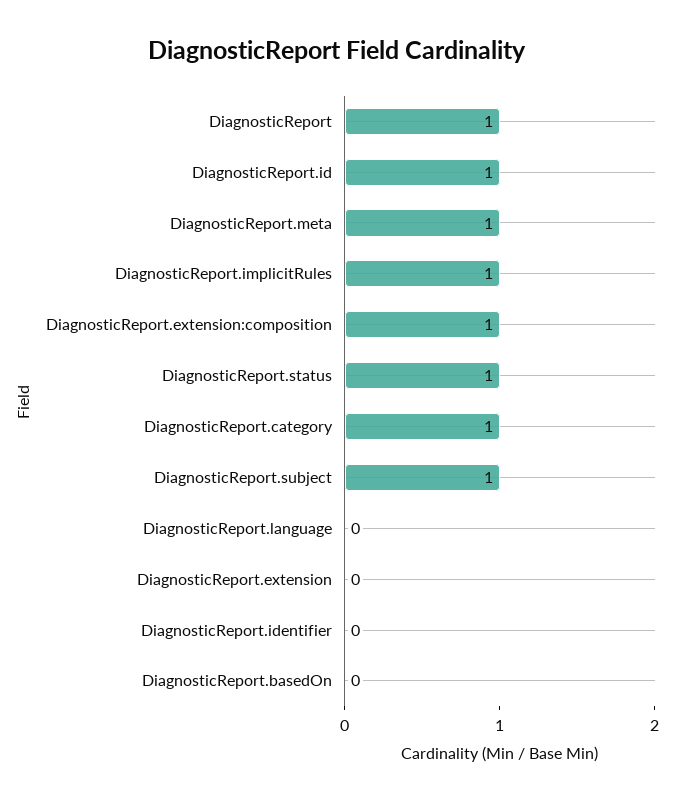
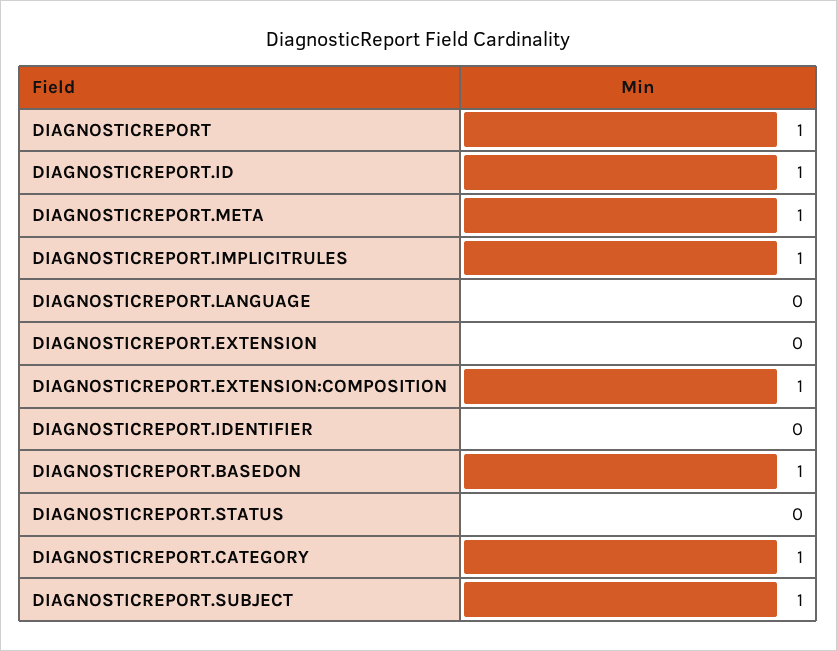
  {
    "DiagnosticReport": 1,
    "DiagnosticReport.id": 1,
    "DiagnosticReport.meta": 1,
    "DiagnosticReport.implicitRules": 1,
    "DiagnosticReport.extension:composition": 1,
-   "DiagnosticReport.status": 1,
+   "DiagnosticReport.status": 0,
    "DiagnosticReport.category": 1,
    "DiagnosticReport.subject": 1,
    "DiagnosticReport.language": 0,
    "DiagnosticReport.extension": 0,
    "DiagnosticReport.identifier": 0,
-   "DiagnosticReport.basedOn": 0
+   "DiagnosticReport.basedOn": 1
  }

